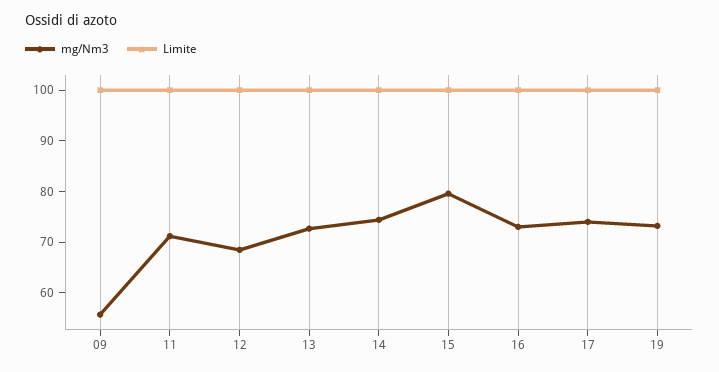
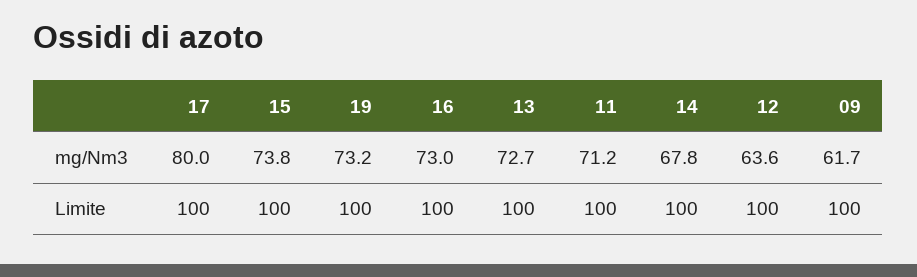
  {
    "mg/Nm3": {
-     "09": 56,
+     "09": 61.7,
      "11": 71.2,
-     "12": 68,
+     "12": 63.6,
      "13": 72.7,
-     "14": 74,
+     "14": 67.8,
-     "15": 80,
+     "15": 73.8,
      "16": 73,
-     "17": 74,
+     "17": 80,
      "19": 73.2
    },
    "Limite": {
      "09": 100,
      "11": 100,
      "12": 100,
      "13": 100,
      "14": 100,
      "15": 100,
      "16": 100,
      "17": 100,
      "19": 100
    }
  }

